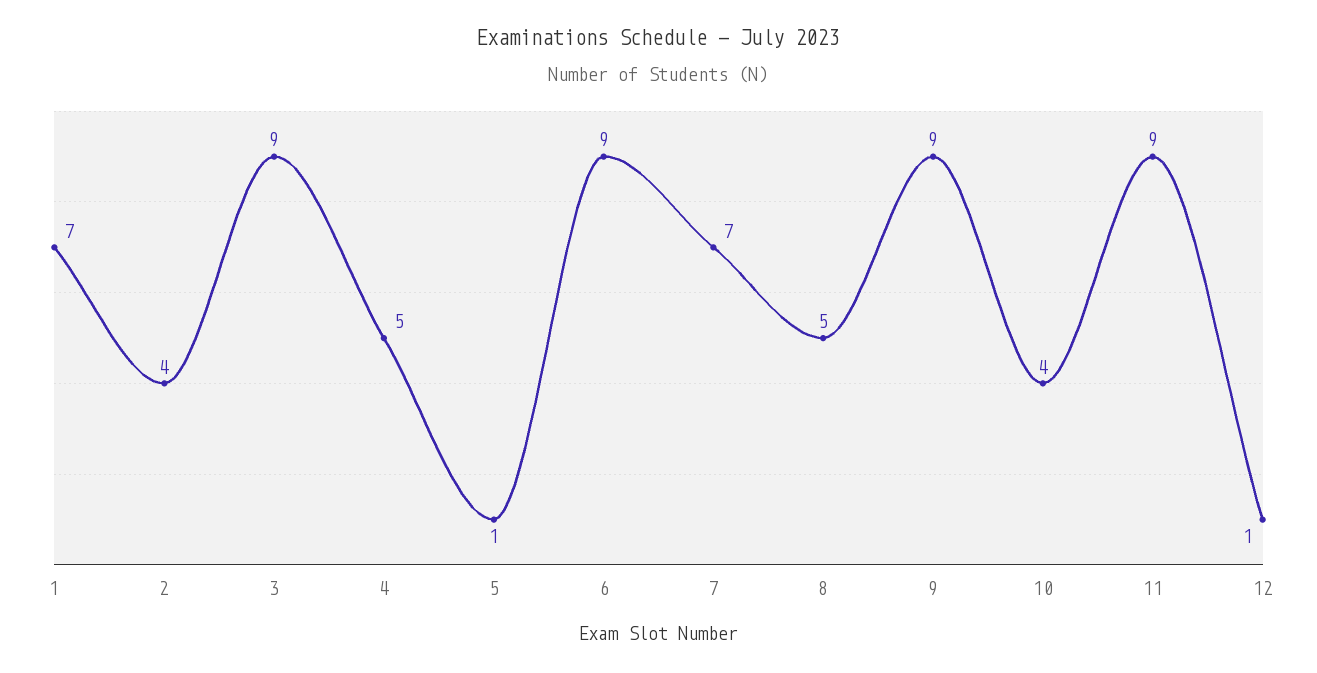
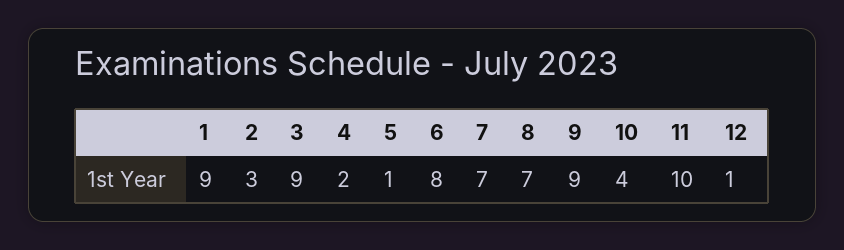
  {
-   "1": 7,
+   "1": 9,
-   "2": 4,
+   "2": 3,
    "3": 9,
-   "4": 5,
+   "4": 2,
    "5": 1,
-   "6": 9,
+   "6": 8,
    "7": 7,
-   "8": 5,
+   "8": 7,
    "9": 9,
    "10": 4,
-   "11": 9,
+   "11": 10,
    "12": 1
  }

